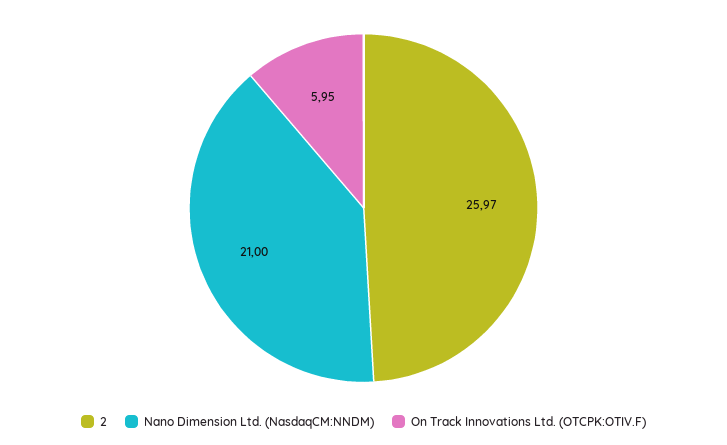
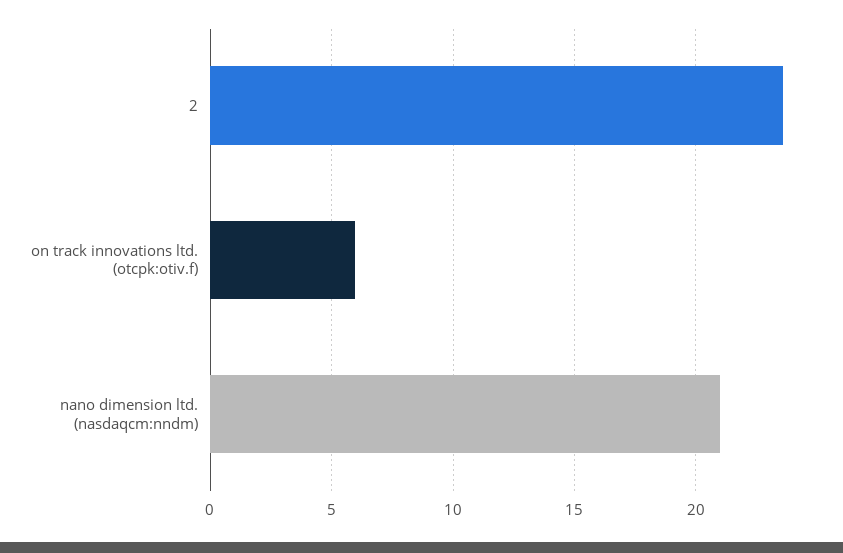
  {
-   "2": 25.97,
+   "2": 23.5,
    "Nano Dimension Ltd. (NasdaqCM:NNDM)": 21,
    "On Track Innovations Ltd. (OTCPK:OTIV.F)": 5.95
  }

